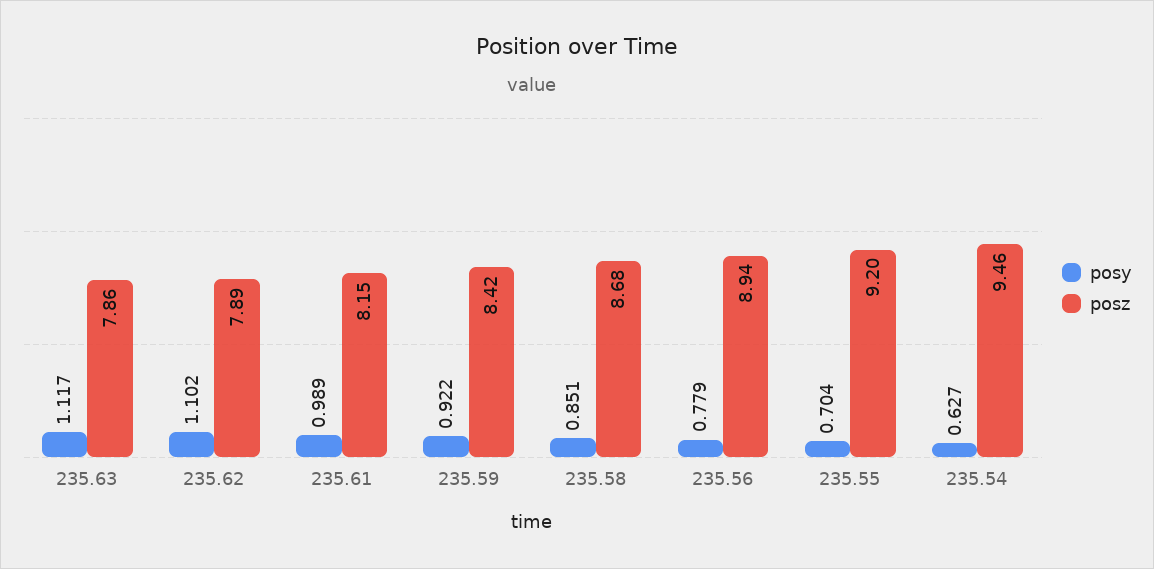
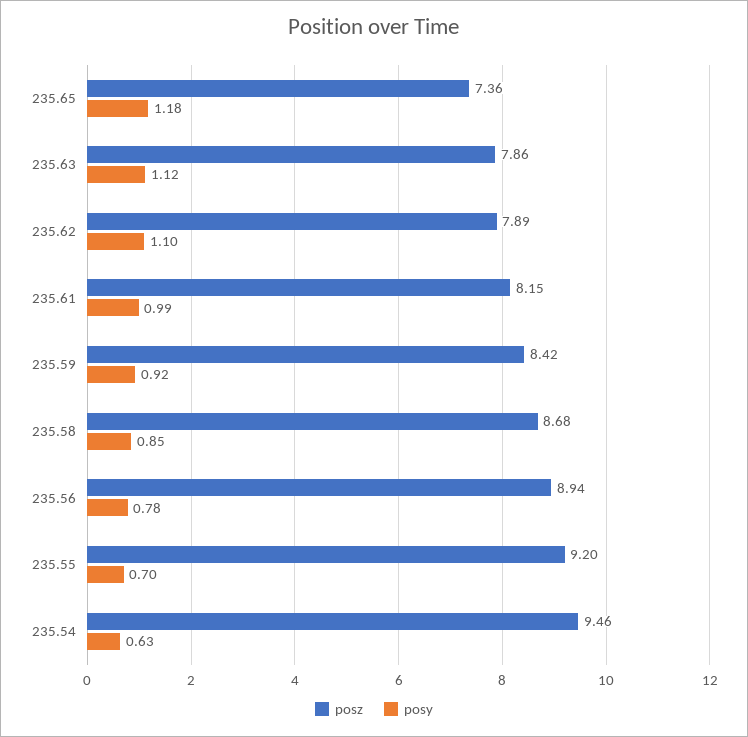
  {
    "posy": {
      "235.63": 1.117,
      "235.62": 1.102,
      "235.61": 0.989,
      "235.59": 0.922,
      "235.58": 0.851,
      "235.56": 0.779,
      "235.55": 0.704,
-     "235.54": 0.627
+     "235.54": 0.627,
+     "235.65": 1.18
    },
    "posz": {
      "235.63": 7.86,
      "235.62": 7.89,
      "235.61": 8.15,
      "235.59": 8.42,
      "235.58": 8.68,
      "235.56": 8.94,
      "235.55": 9.2,
-     "235.54": 9.46
+     "235.54": 9.46,
+     "235.65": 7.36
    }
  }

